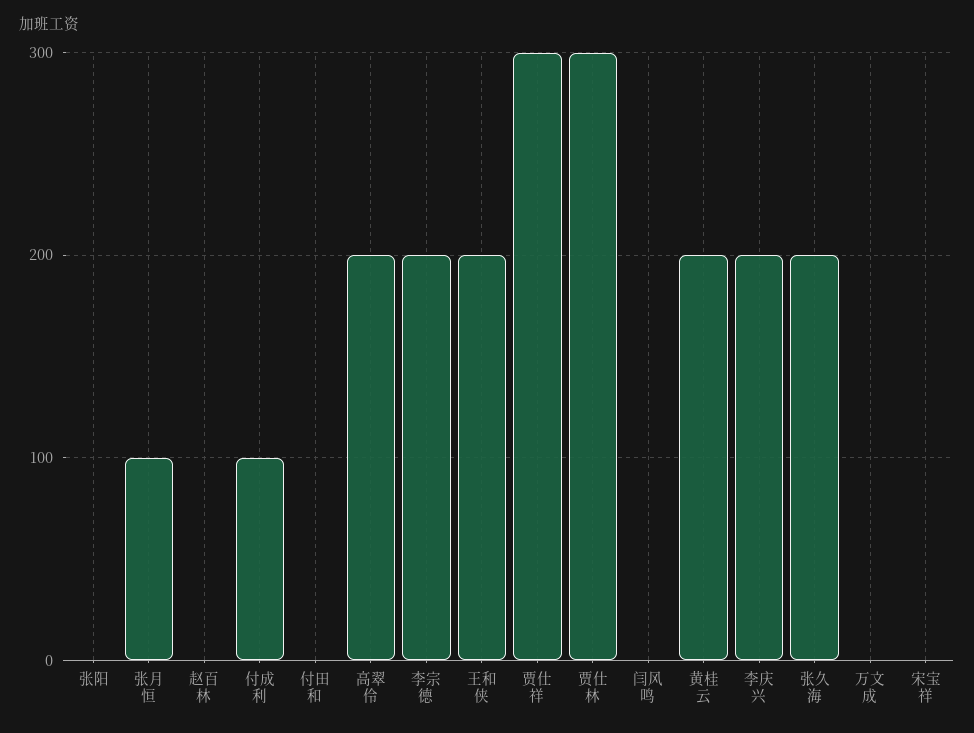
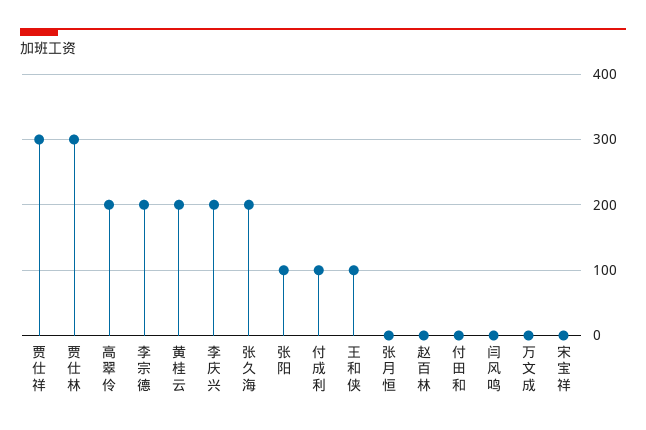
  {
-   "张阳": 0,
+   "张阳": 100,
-   "张月恒": 100,
+   "张月恒": 0,
    "赵百林": 0,
    "付成利": 100,
    "付田和": 0,
    "高翠伶": 200,
    "李宗德": 200,
-   "王和侠": 200,
+   "王和侠": 100,
    "贾仕祥": 300,
    "贾仕林": 300,
    "闫风鸣": 0,
    "黄桂云": 200,
    "李庆兴": 200,
    "张久海": 200,
    "万文成": 0,
    "宋宝祥": 0
  }

